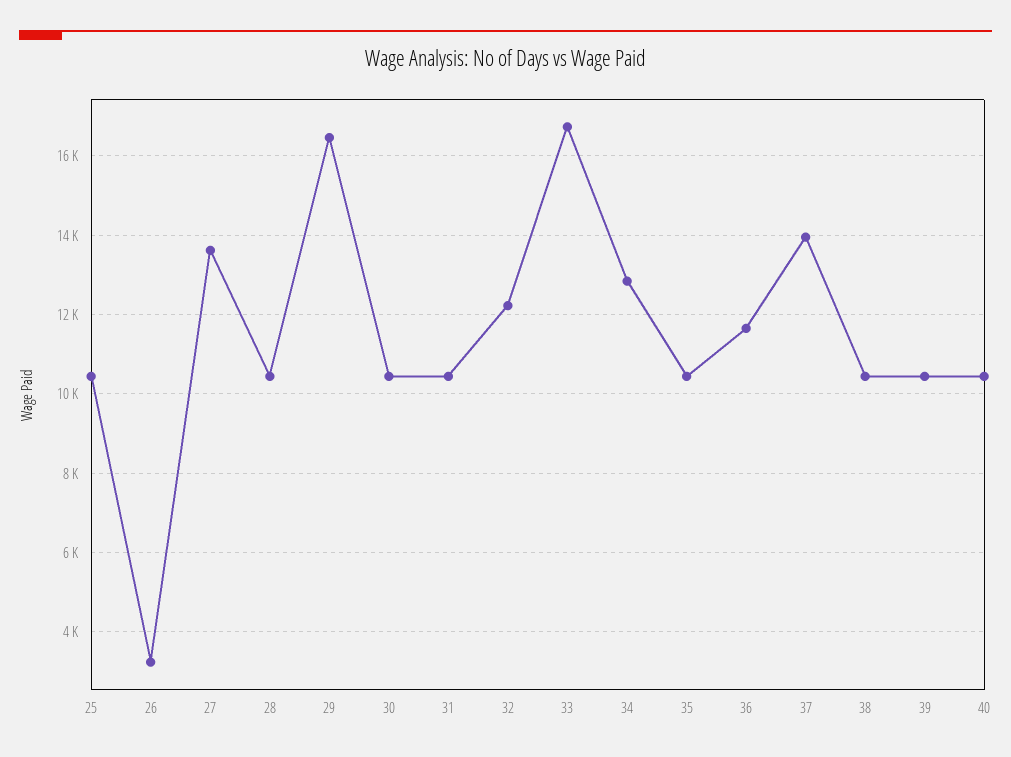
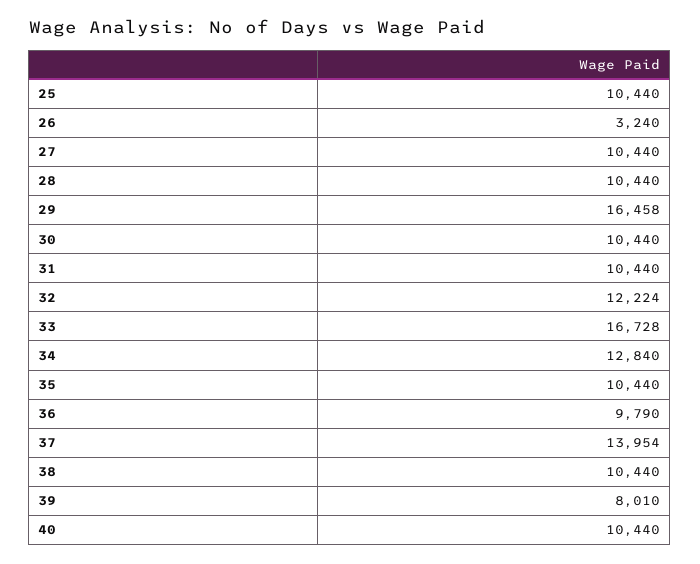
  {
    "25": 10440,
    "26": 3240,
-   "27": 13600,
+   "27": 10440,
    "28": 10440,
    "29": 16458,
    "30": 10440,
    "31": 10440,
    "32": 12224,
    "33": 16728,
    "34": 12840,
    "35": 10440,
-   "36": 11600,
+   "36": 9790,
    "37": 13954,
    "38": 10440,
-   "39": 10400,
+   "39": 8010,
    "40": 10440
  }

